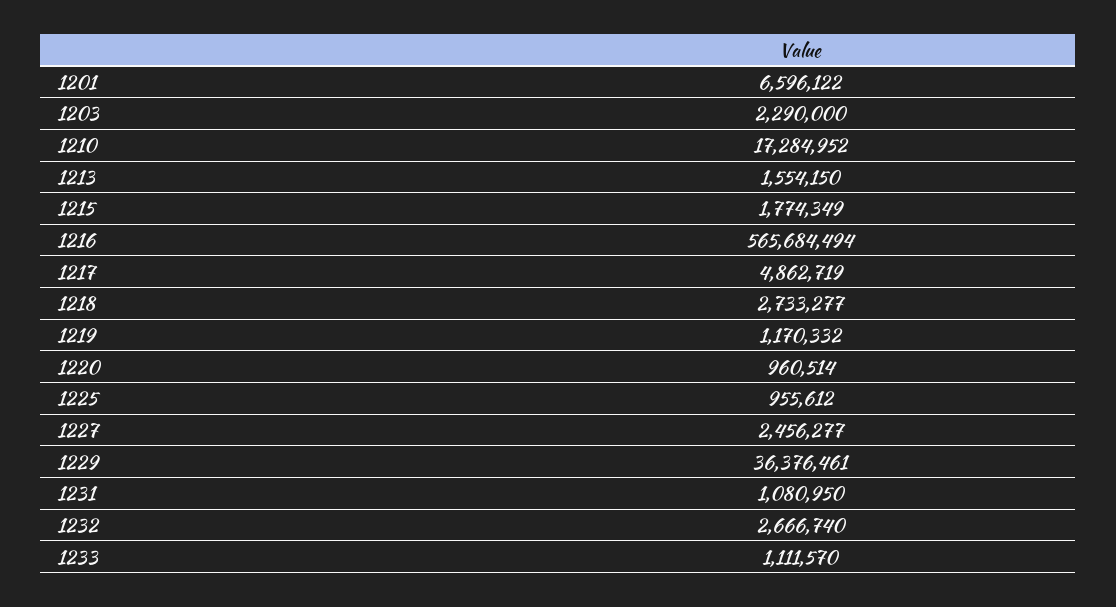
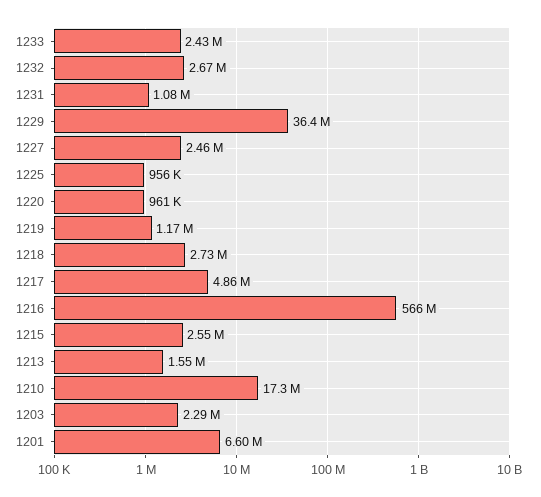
  {
    "1201": 6596122,
    "1203": 2290000,
    "1210": 17284952,
    "1213": 1554150,
-   "1215": 1774349,
+   "1215": 2550000,
    "1216": 565684494,
    "1217": 4862719,
    "1218": 2733277,
    "1219": 1170332,
    "1220": 960514,
    "1225": 955612,
    "1227": 2456277,
    "1229": 36376461,
    "1231": 1080950,
    "1232": 2666740,
-   "1233": 1111570
+   "1233": 2430000
  }

